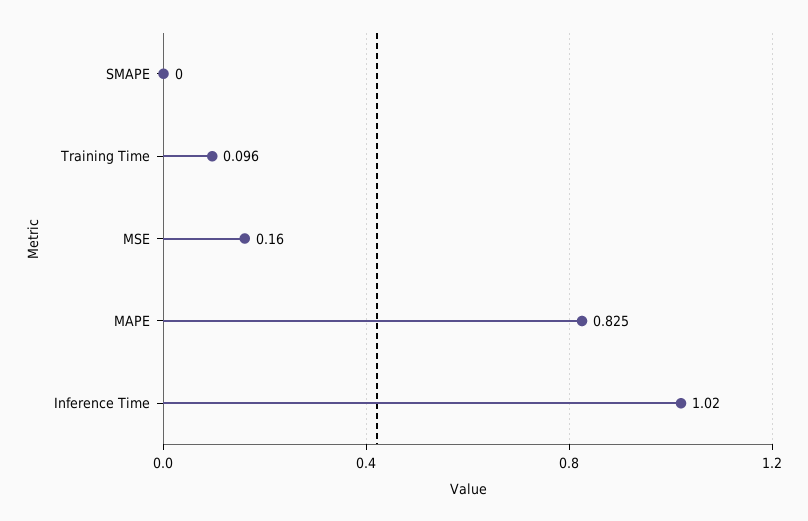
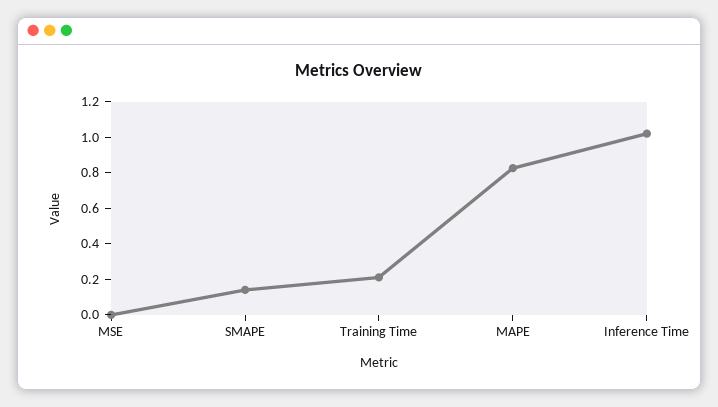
  {
-   "SMAPE": 0,
+   "SMAPE": 0.15,
-   "Training Time": 0.096,
+   "Training Time": 0.2,
-   "MSE": 0.16,
+   "MSE": 0,
    "MAPE": 0.825,
    "Inference Time": 1.02
  }

